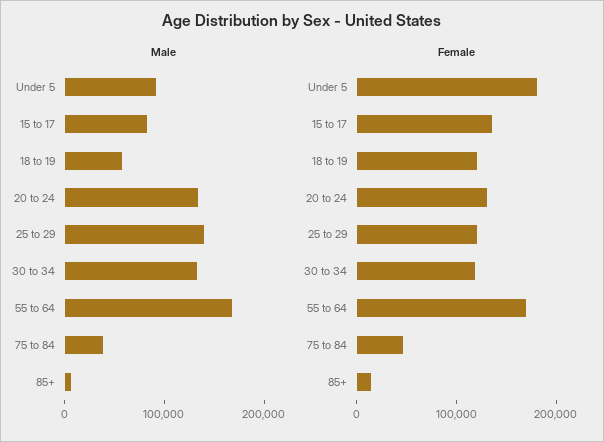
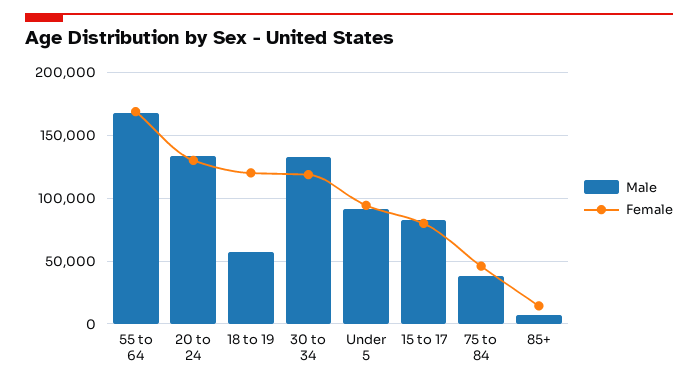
  {
    "Male": {
      "Under 5": 90000,
      "15 to 17": 85000,
      "18 to 19": 55000,
      "20 to 24": 135000,
-     "25 to 29": 140000,
      "30 to 34": 135000,
      "55 to 64": 170000,
      "75 to 84": 40000,
      "85+": 5000
    },
    "Female": {
-     "Under 5": 180000,
+     "Under 5": 95000,
-     "15 to 17": 140000,
+     "15 to 17": 80000,
      "18 to 19": 120000,
      "20 to 24": 130000,
-     "25 to 29": 120000,
      "30 to 34": 120000,
      "55 to 64": 170000,
      "75 to 84": 45000,
      "85+": 15000
    }
  }

